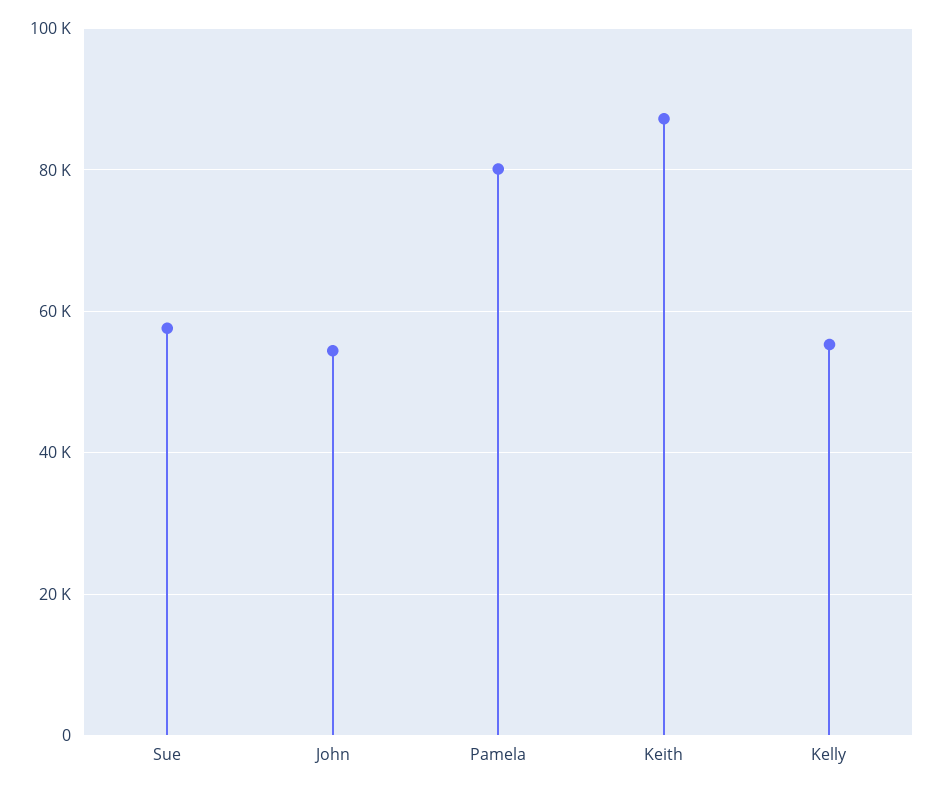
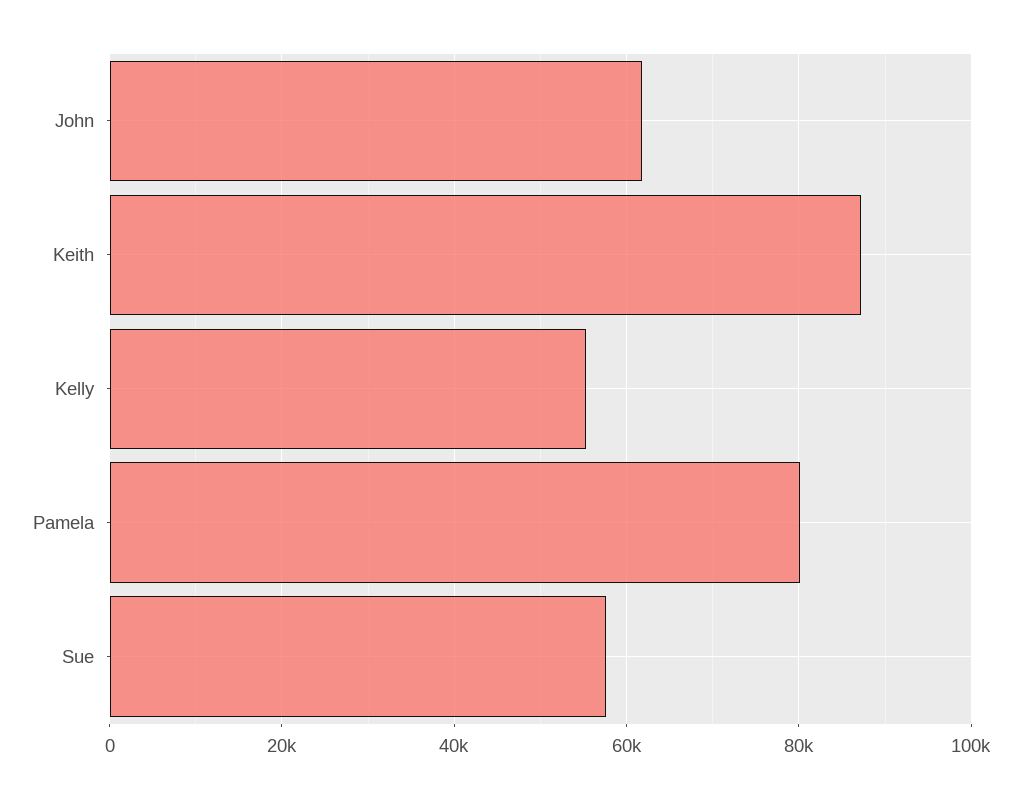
  {
    "Sue": 58000,
-   "John": 54000,
+   "John": 62000,
    "Pamela": 80000,
    "Keith": 88000,
    "Kelly": 56000
  }

